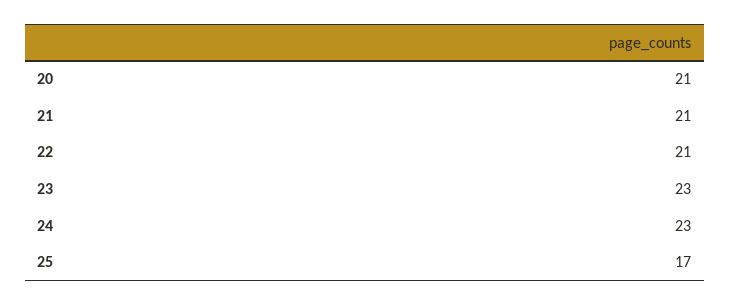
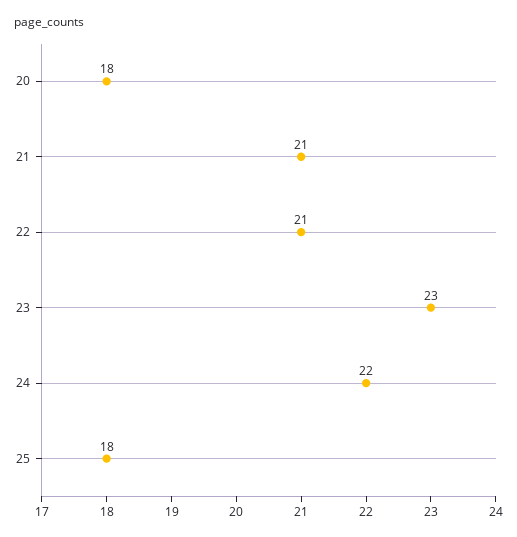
  {
-   "20": 21,
+   "20": 18,
    "21": 21,
    "22": 21,
    "23": 23,
-   "24": 23,
+   "24": 22,
-   "25": 17
+   "25": 18
  }

